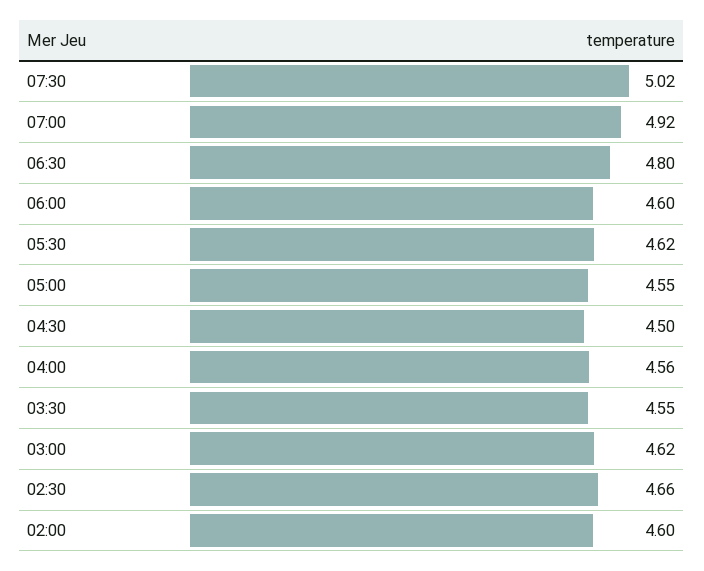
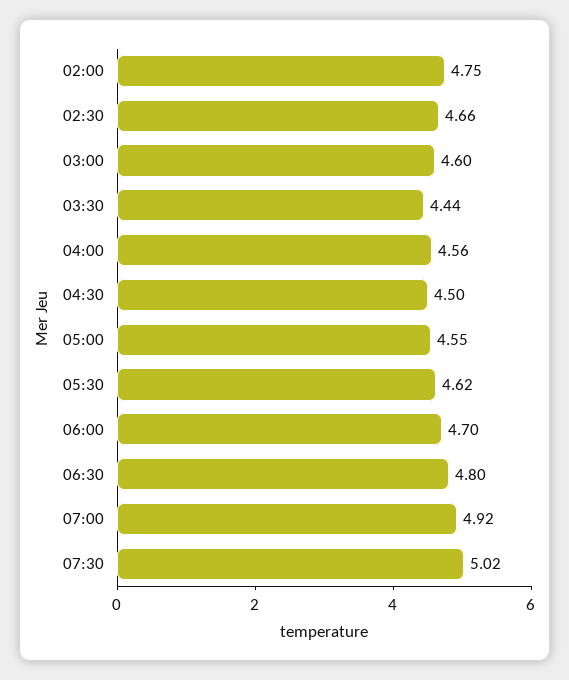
  {
    "07:30": 5.02,
    "07:00": 4.92,
    "06:30": 4.8,
-   "06:00": 4.6,
+   "06:00": 4.7,
    "05:30": 4.62,
    "05:00": 4.55,
    "04:30": 4.5,
    "04:00": 4.56,
-   "03:30": 4.55,
+   "03:30": 4.44,
-   "03:00": 4.62,
+   "03:00": 4.6,
    "02:30": 4.66,
-   "02:00": 4.6
+   "02:00": 4.75
  }

